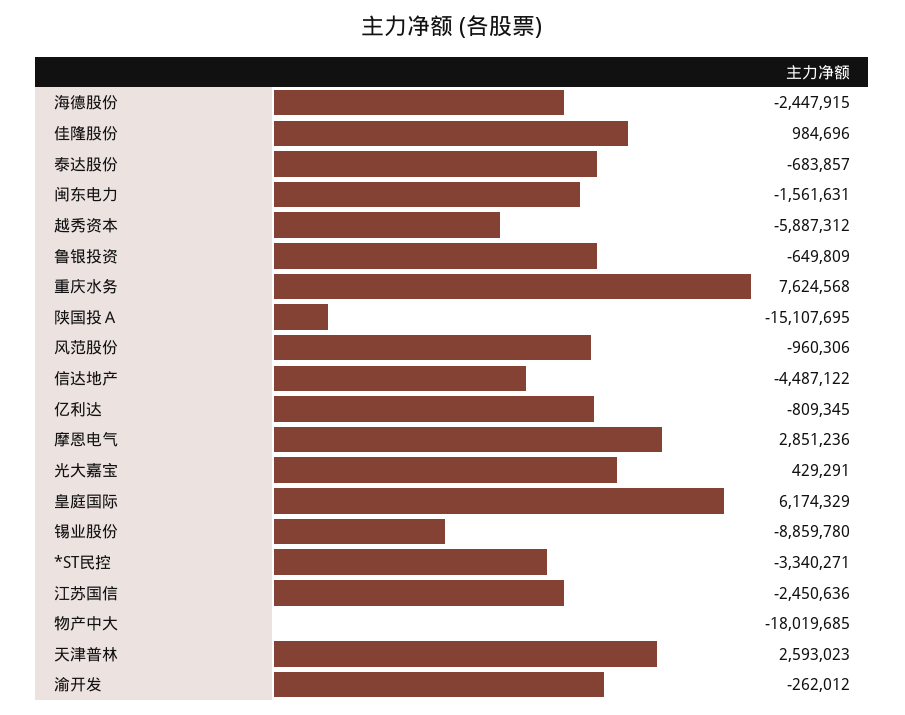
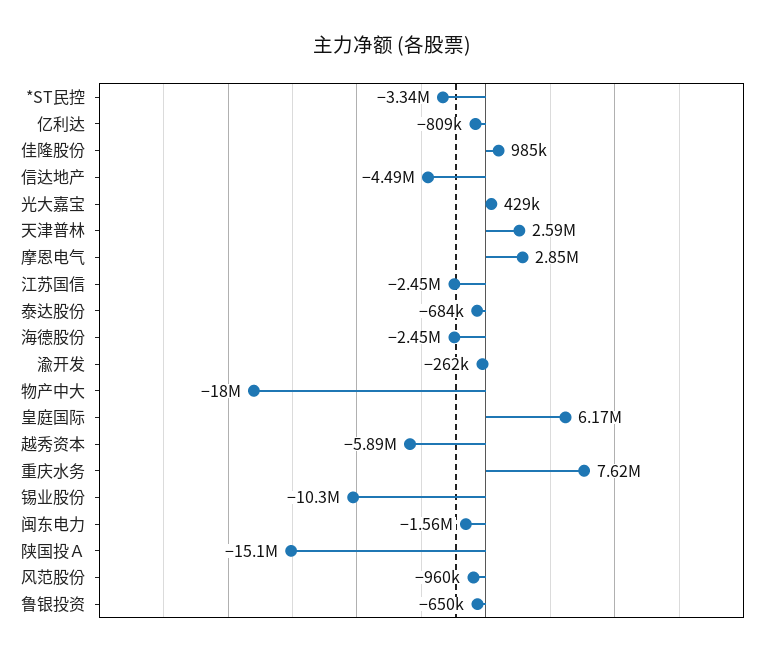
  {
    "海德股份": -2447915,
    "佳隆股份": 984696,
    "泰达股份": -683857,
    "闽东电力": -1561631,
    "越秀资本": -5887312,
    "鲁银投资": -649809,
    "重庆水务": 7624568,
    "陕国投Ａ": -15107695,
    "风范股份": -960306,
    "信达地产": -4487122,
    "亿利达": -809345,
    "摩恩电气": 2851236,
    "光大嘉宝": 429291,
    "皇庭国际": 6174329,
-   "锡业股份": -8859780,
+   "锡业股份": -10300000,
    "*ST民控": -3340271,
    "江苏国信": -2450636,
    "物产中大": -18019685,
    "天津普林": 2593023,
    "渝开发": -262012
  }

